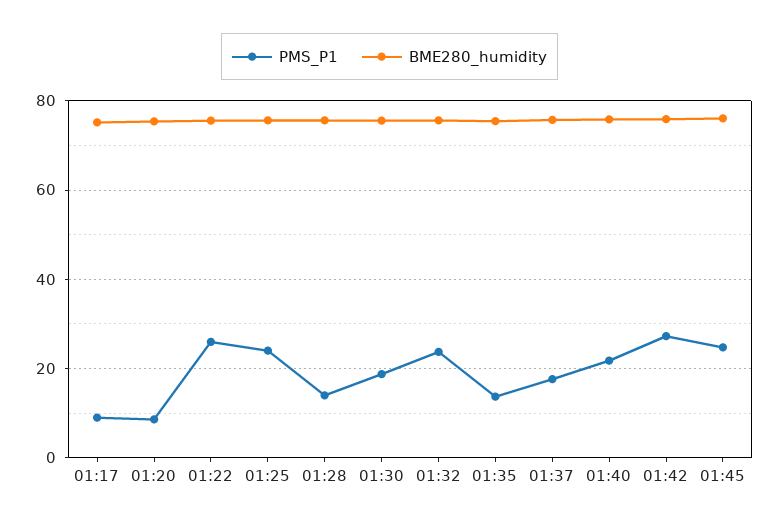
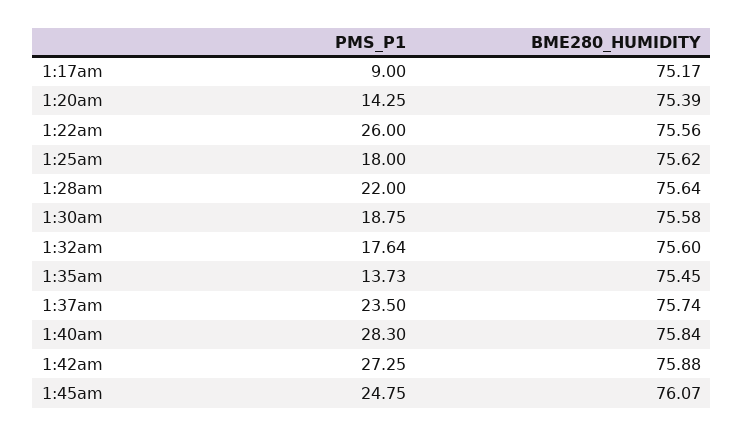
  {
    "PMS_P1": {
      "01:17": 9,
-     "01:20": 8,
+     "01:20": 14.25,
      "01:22": 26,
-     "01:25": 24,
+     "01:25": 18,
-     "01:28": 14,
+     "01:28": 22,
      "01:30": 18.75,
-     "01:32": 24,
+     "01:32": 17.64,
      "01:35": 13.73,
-     "01:37": 18,
+     "01:37": 23.5,
-     "01:40": 22,
+     "01:40": 28.3,
      "01:42": 27.25,
      "01:45": 24.75
    },
    "BME280_humidity": {
      "01:17": 75.17,
      "01:20": 75.39,
      "01:22": 75.56,
      "01:25": 75.62,
      "01:28": 75.64,
      "01:30": 75.58,
      "01:32": 75.6,
      "01:35": 75.45,
      "01:37": 75.74,
      "01:40": 75.84,
      "01:42": 75.88,
      "01:45": 76.07
    }
  }

